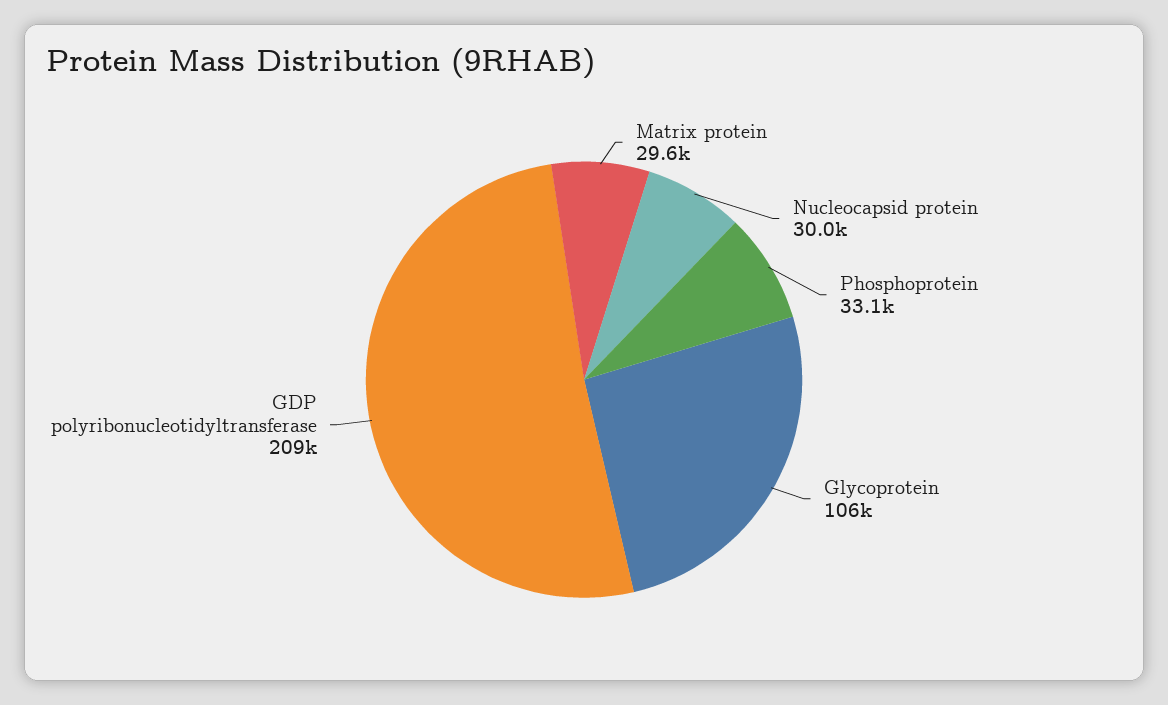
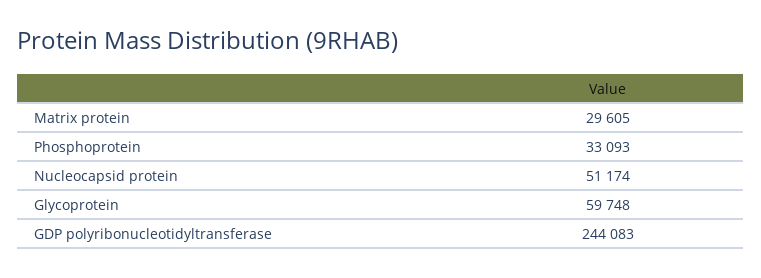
  {
    "Matrix protein": 29605,
-   "Nucleocapsid protein": 30000,
+   "Nucleocapsid protein": 51174,
    "Phosphoprotein": 33093,
-   "Glycoprotein": 106000,
+   "Glycoprotein": 59748,
-   "GDP polyribonucleotidyltransferase": 209000
+   "GDP polyribonucleotidyltransferase": 244083
  }

